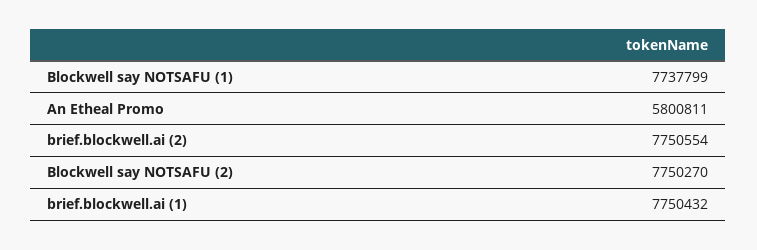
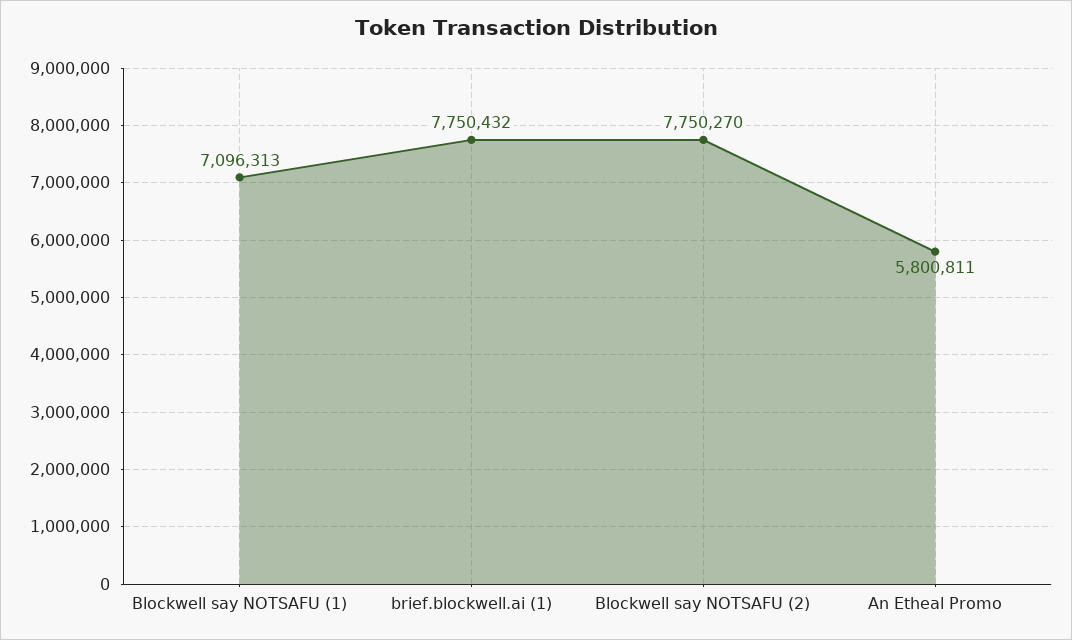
  {
-   "Blockwell say NOTSAFU (1)": 7737799,
+   "Blockwell say NOTSAFU (1)": 7096313,
    "An Etheal Promo": 5800811,
-   "brief.blockwell.ai (2)": 7750554,
    "Blockwell say NOTSAFU (2)": 7750270,
    "brief.blockwell.ai (1)": 7750432
  }

